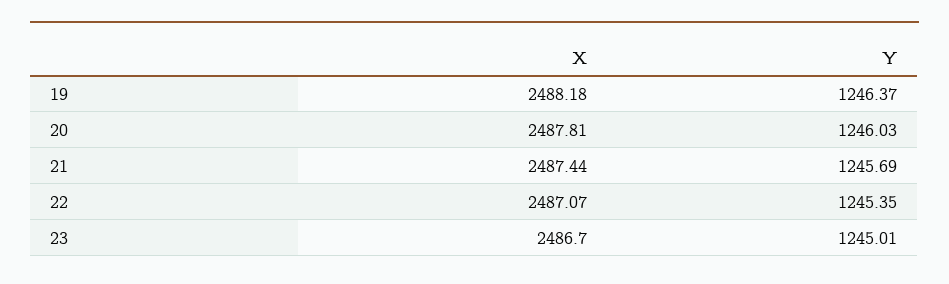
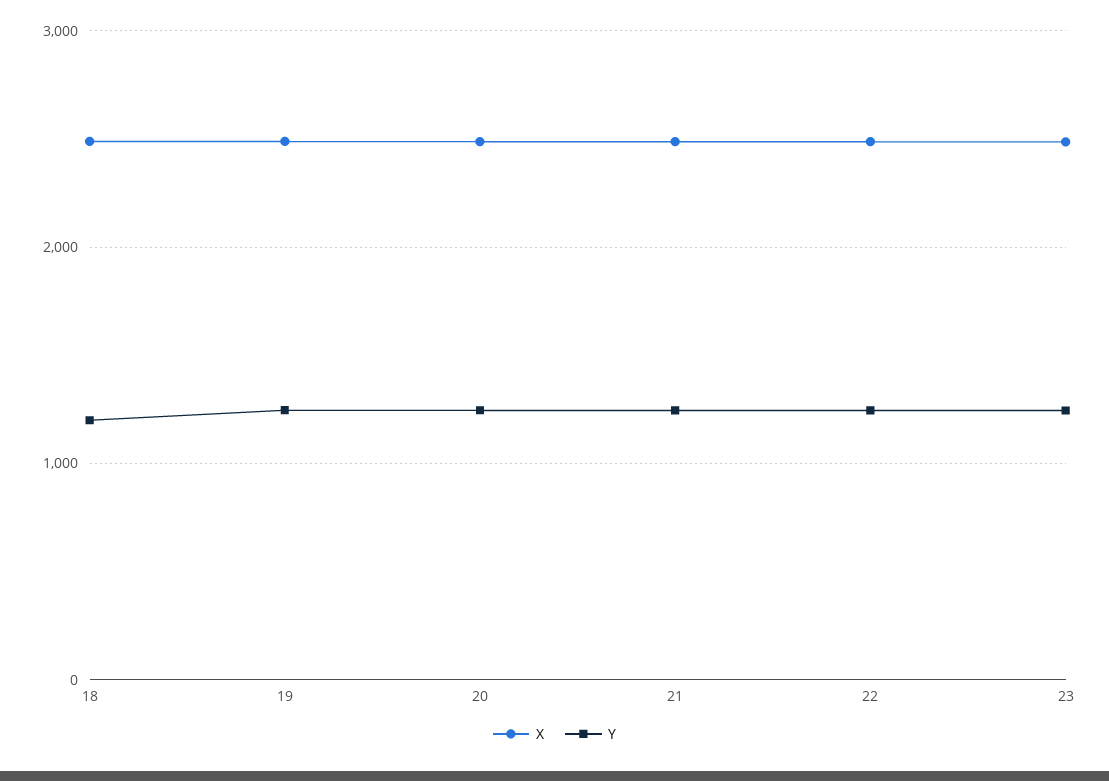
  {
    "X": {
      "19": 2488.18,
      "20": 2487.81,
      "21": 2487.44,
      "22": 2487.07,
-     "23": 2486.7
+     "23": 2486.7,
+     "18": 2500
    },
    "Y": {
      "19": 1246.37,
      "20": 1246.03,
      "21": 1245.69,
      "22": 1245.35,
-     "23": 1245.01
+     "23": 1245.01,
+     "18": 1200
    }
  }

